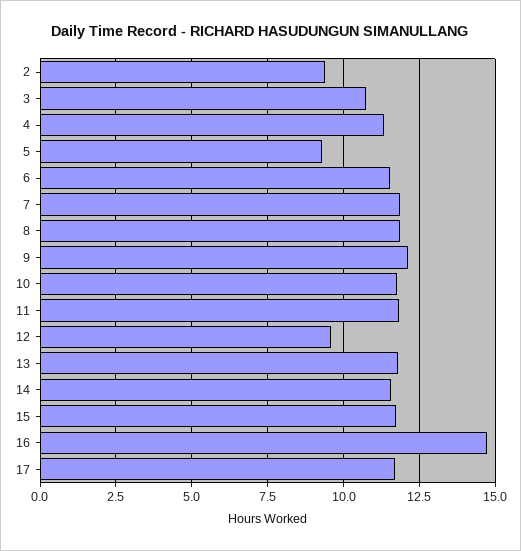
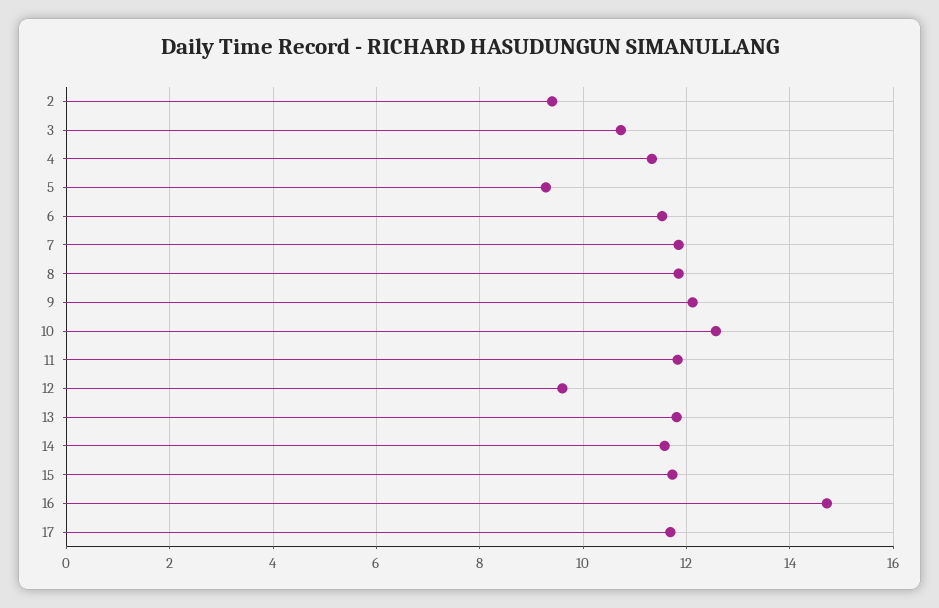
  {
    "2": 9.4,
    "3": 10.8,
    "4": 11.4,
    "5": 9.2,
    "6": 11.6,
    "7": 11.8,
    "8": 11.8,
    "9": 12.2,
-   "10": 11.75,
+   "10": 12.6,
    "11": 11.8,
    "12": 9.6,
    "13": 11.8,
    "14": 11.6,
    "15": 11.8,
    "16": 14.8,
    "17": 11.6
  }

